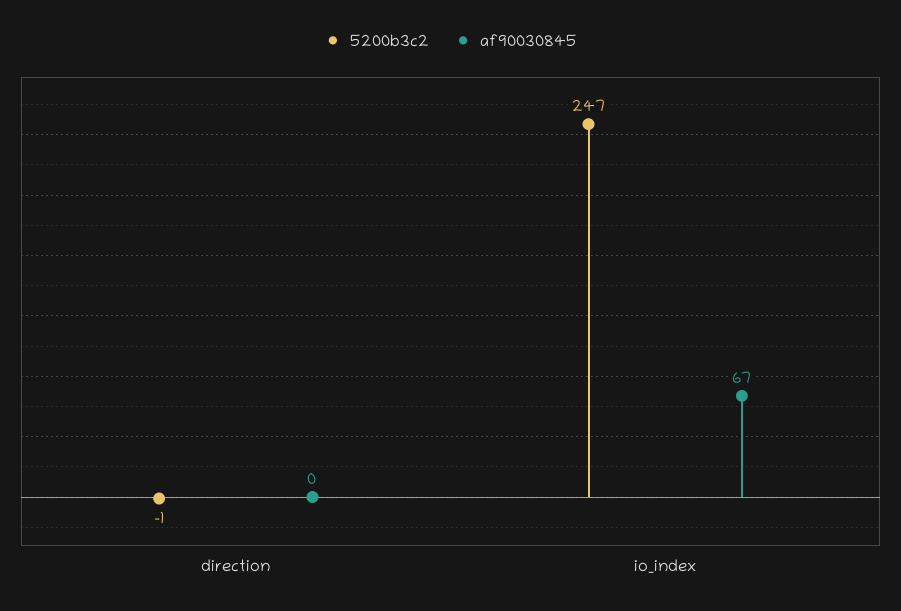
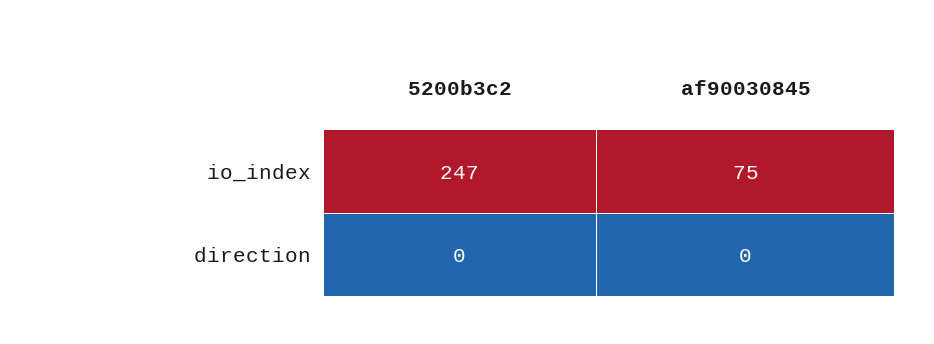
  {
    "5200b3c2": {
-     "direction": -1,
+     "direction": 0,
      "io_index": 247
    },
    "af90030845": {
      "direction": 0,
-     "io_index": 67
+     "io_index": 75
    }
  }

